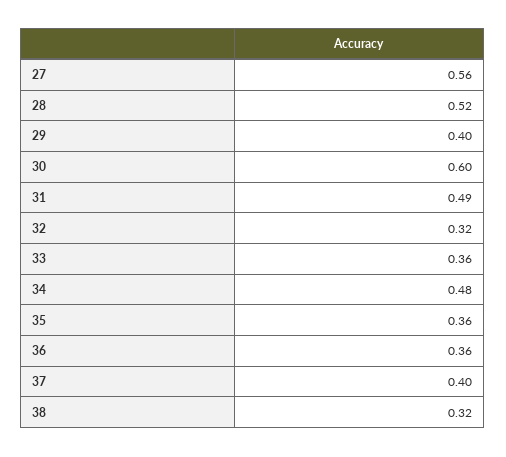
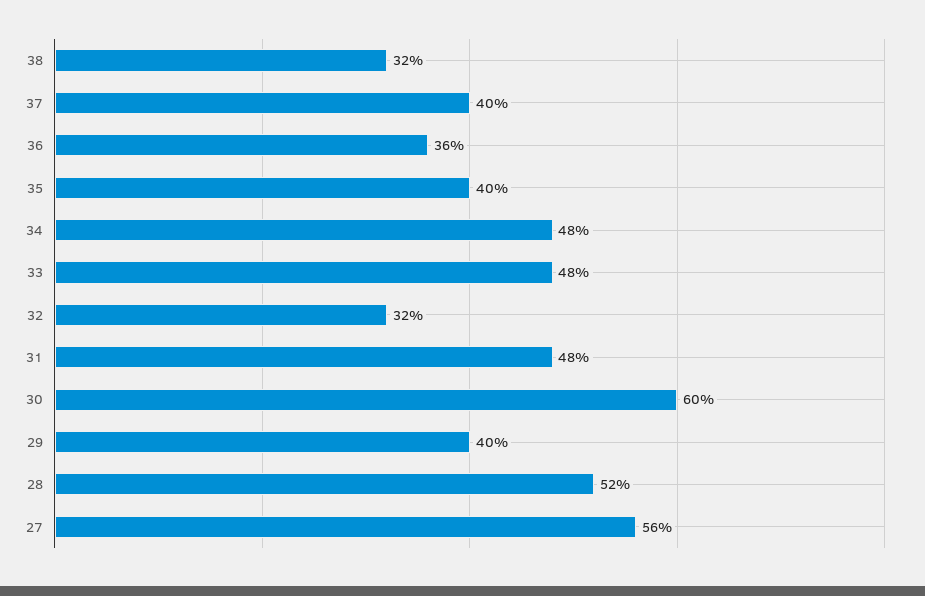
  {
    "27": 0.56,
    "28": 0.52,
    "29": 0.4,
    "30": 0.6,
-   "31": 0.49,
+   "31": 0.48,
    "32": 0.32,
-   "33": 0.36,
+   "33": 0.48,
    "34": 0.48,
-   "35": 0.36,
+   "35": 0.4,
    "36": 0.36,
    "37": 0.4,
    "38": 0.32
  }

